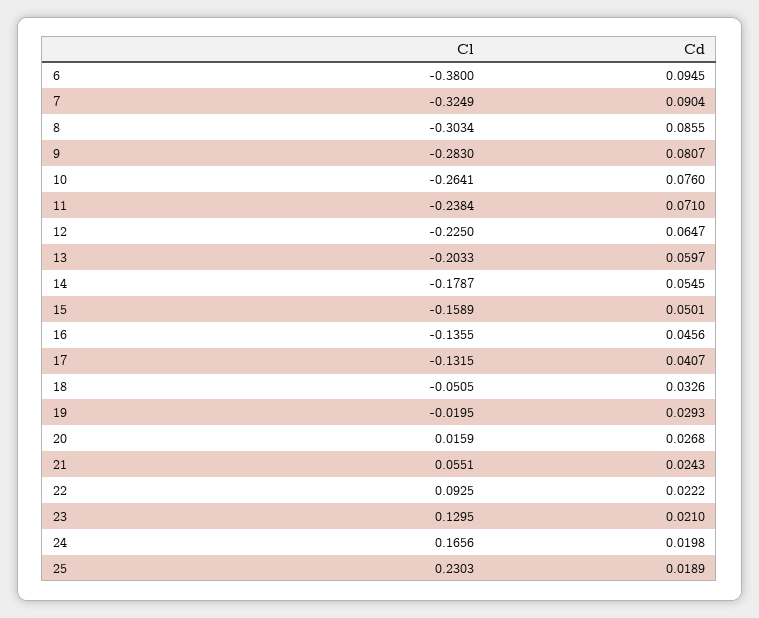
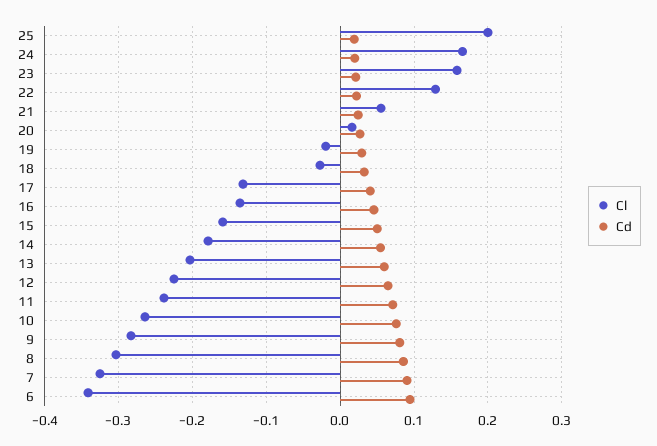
  {
    "Cl": {
-     "6": -0.38,
+     "6": -0.34,
      "7": -0.3249,
      "8": -0.3034,
      "9": -0.283,
      "10": -0.2641,
      "11": -0.2384,
      "12": -0.225,
      "13": -0.2033,
      "14": -0.1787,
      "15": -0.1589,
      "16": -0.1355,
      "17": -0.1315,
-     "18": -0.0505,
+     "18": -0.03,
      "19": -0.0195,
      "20": 0.0159,
      "21": 0.0551,
-     "22": 0.0925,
+     "22": 0.13,
-     "23": 0.1295,
+     "23": 0.16,
      "24": 0.1656,
-     "25": 0.2303
+     "25": 0.2
    },
    "Cd": {
      "6": 0.0945,
      "7": 0.0904,
      "8": 0.0855,
      "9": 0.0807,
      "10": 0.076,
      "11": 0.071,
      "12": 0.0647,
      "13": 0.0597,
      "14": 0.0545,
      "15": 0.0501,
      "16": 0.0456,
      "17": 0.0407,
      "18": 0.0326,
      "19": 0.0293,
      "20": 0.0268,
      "21": 0.0243,
      "22": 0.0222,
      "23": 0.021,
      "24": 0.0198,
      "25": 0.0189
    }
  }

